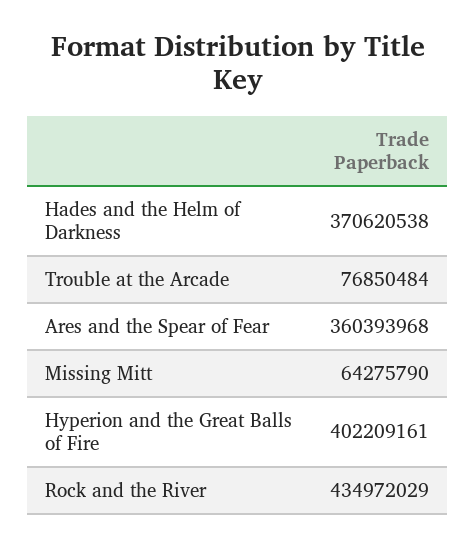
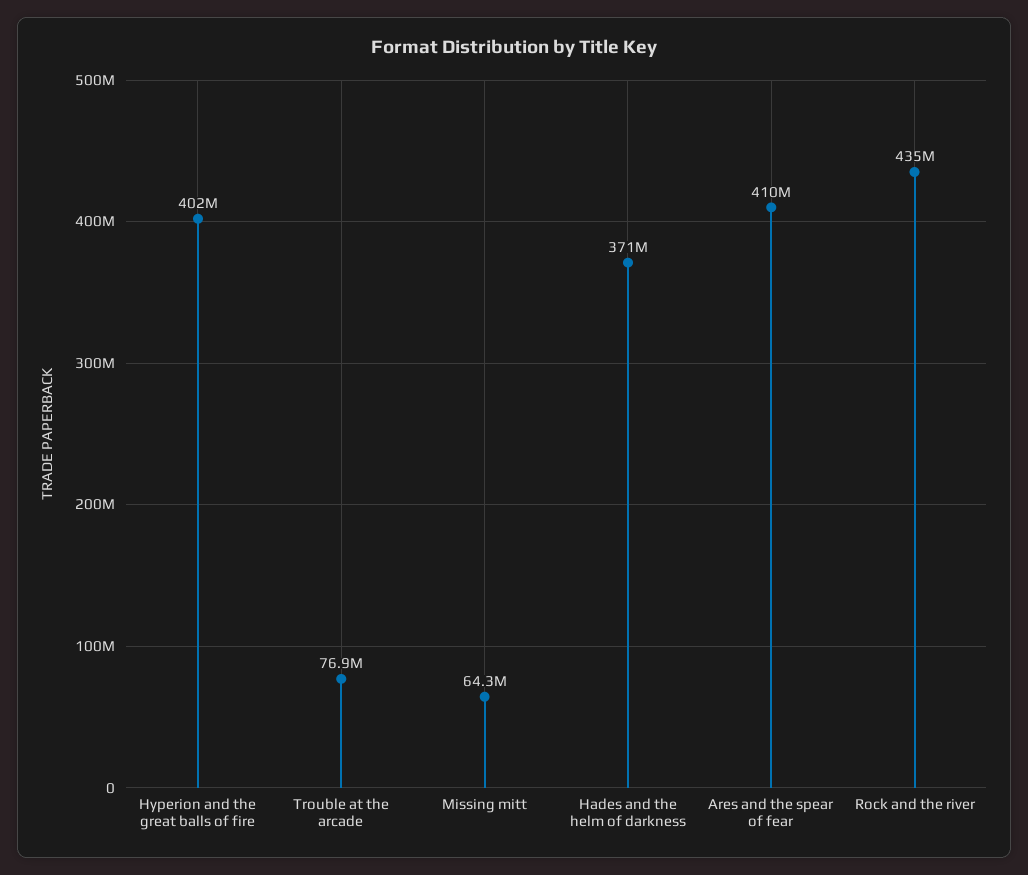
  {
    "Hades and the Helm of Darkness": 370620538,
    "Trouble at the Arcade": 76850484,
-   "Ares and the Spear of Fear": 360393968,
+   "Ares and the Spear of Fear": 410000000,
    "Missing Mitt": 64275790,
    "Hyperion and the Great Balls of Fire": 402209161,
    "Rock and the River": 434972029
  }

